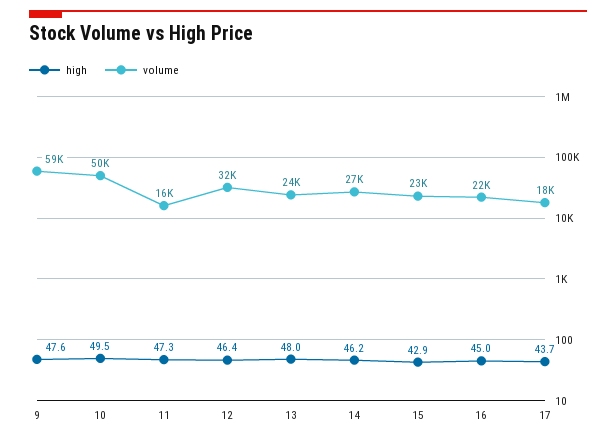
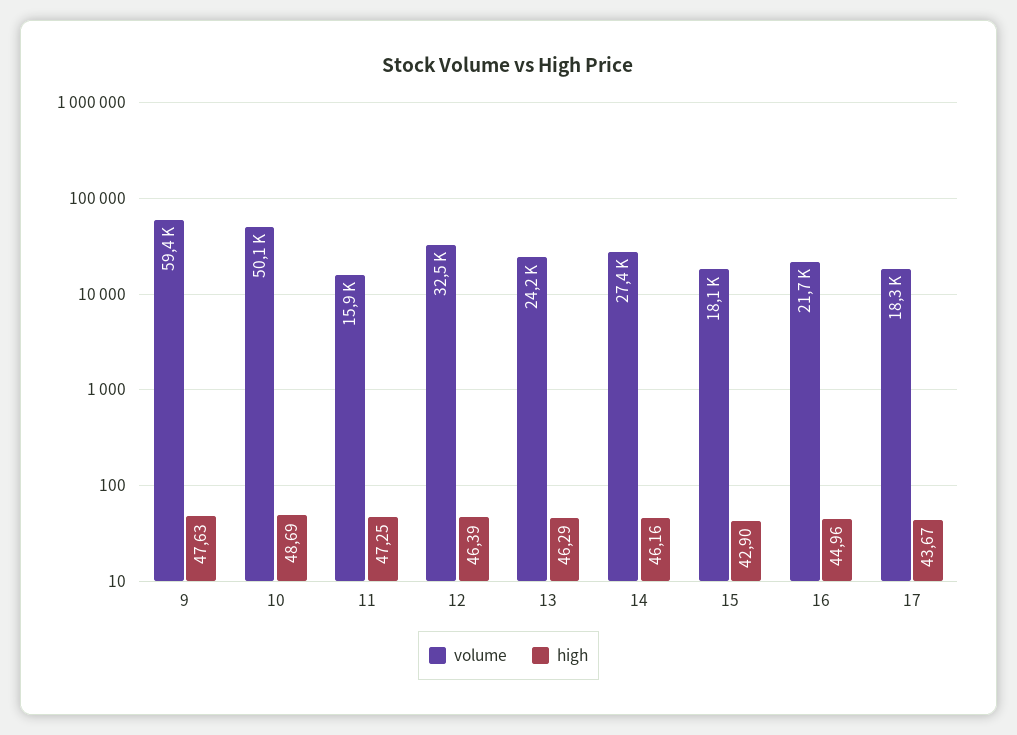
  {
    "high": {
      "9": 47.63,
-     "10": 49.5,
+     "10": 48.69,
      "11": 47.25,
      "12": 46.39,
-     "13": 48,
+     "13": 46.29,
      "14": 46.16,
      "15": 42.9,
      "16": 44.96,
      "17": 43.67
    },
    "volume": {
      "9": 59400,
      "10": 50100,
      "11": 15900,
      "12": 32500,
      "13": 24200,
      "14": 27400,
-     "15": 23000,
+     "15": 18100,
      "16": 21700,
      "17": 18300
    }
  }

